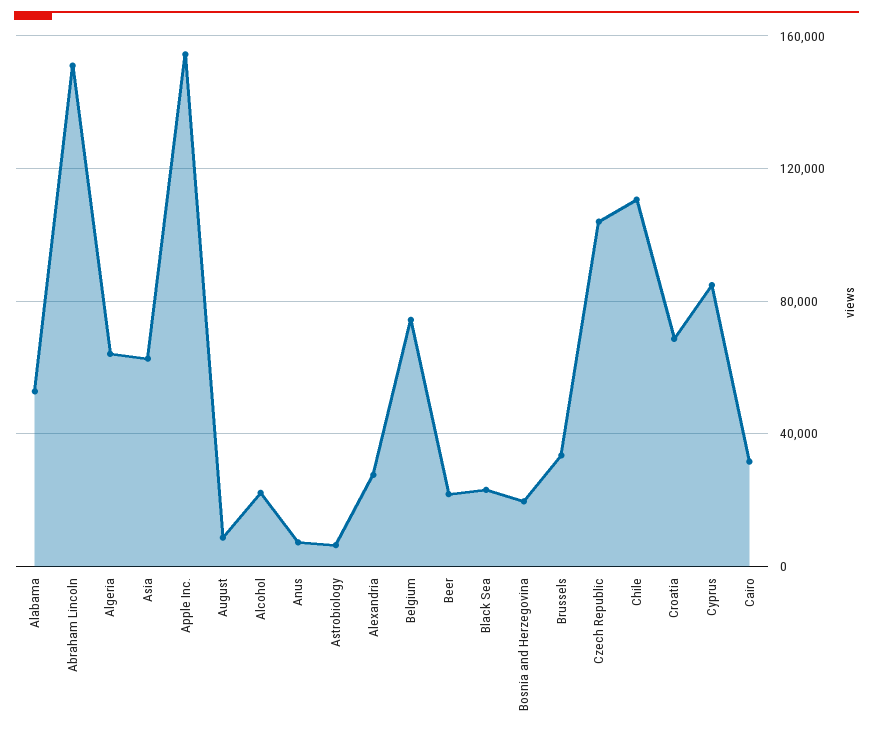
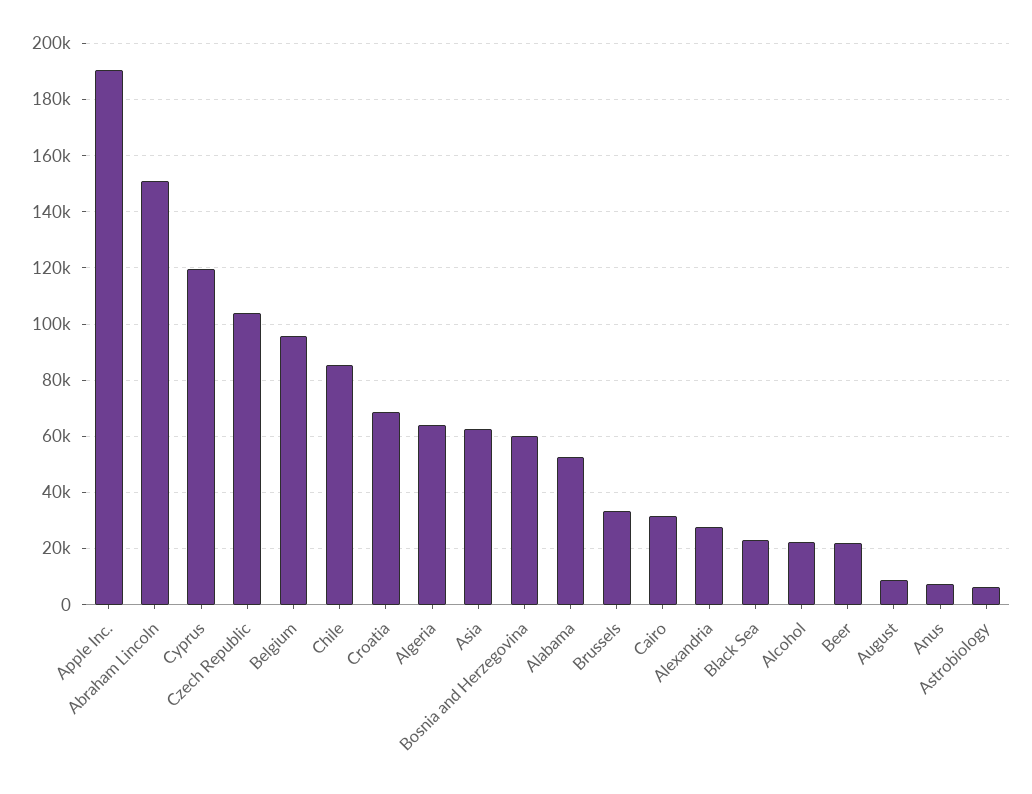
  {
    "Alabama": 52500,
    "Abraham Lincoln": 150000,
    "Algeria": 65000,
    "Asia": 62500,
-   "Apple Inc.": 155000,
+   "Apple Inc.": 190000,
    "August": 7500,
    "Alcohol": 22500,
    "Anus": 7500,
    "Astrobiology": 7500,
    "Alexandria": 27500,
-   "Belgium": 75000,
+   "Belgium": 95000,
    "Beer": 22500,
    "Black Sea": 22500,
-   "Bosnia and Herzegovina": 20000,
+   "Bosnia and Herzegovina": 60000,
    "Brussels": 32500,
    "Czech Republic": 105000,
-   "Chile": 110000,
+   "Chile": 85000,
    "Croatia": 67500,
-   "Cyprus": 85000,
+   "Cyprus": 120000,
    "Cairo": 32500
  }

